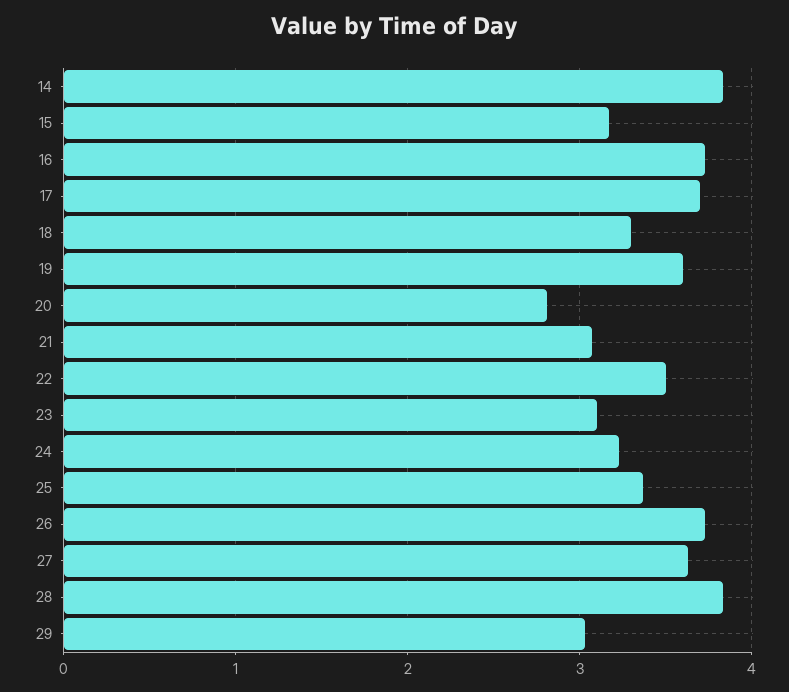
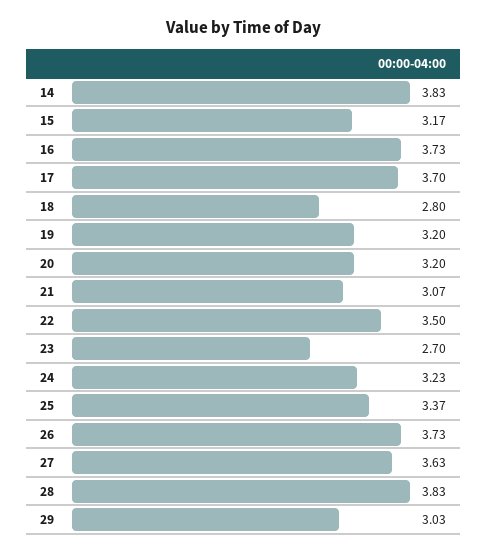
  {
    "14": 3.83,
    "15": 3.17,
    "16": 3.73,
    "17": 3.7,
-   "18": 3.3,
+   "18": 2.8,
-   "19": 3.6,
+   "19": 3.2,
-   "20": 2.8,
+   "20": 3.2,
    "21": 3.07,
    "22": 3.5,
-   "23": 3.1,
+   "23": 2.7,
    "24": 3.23,
    "25": 3.37,
    "26": 3.73,
    "27": 3.63,
    "28": 3.83,
    "29": 3.03
  }

